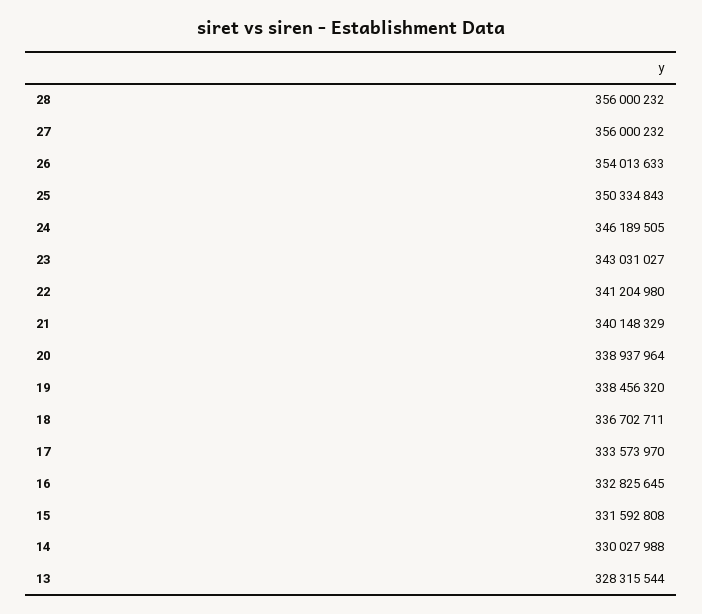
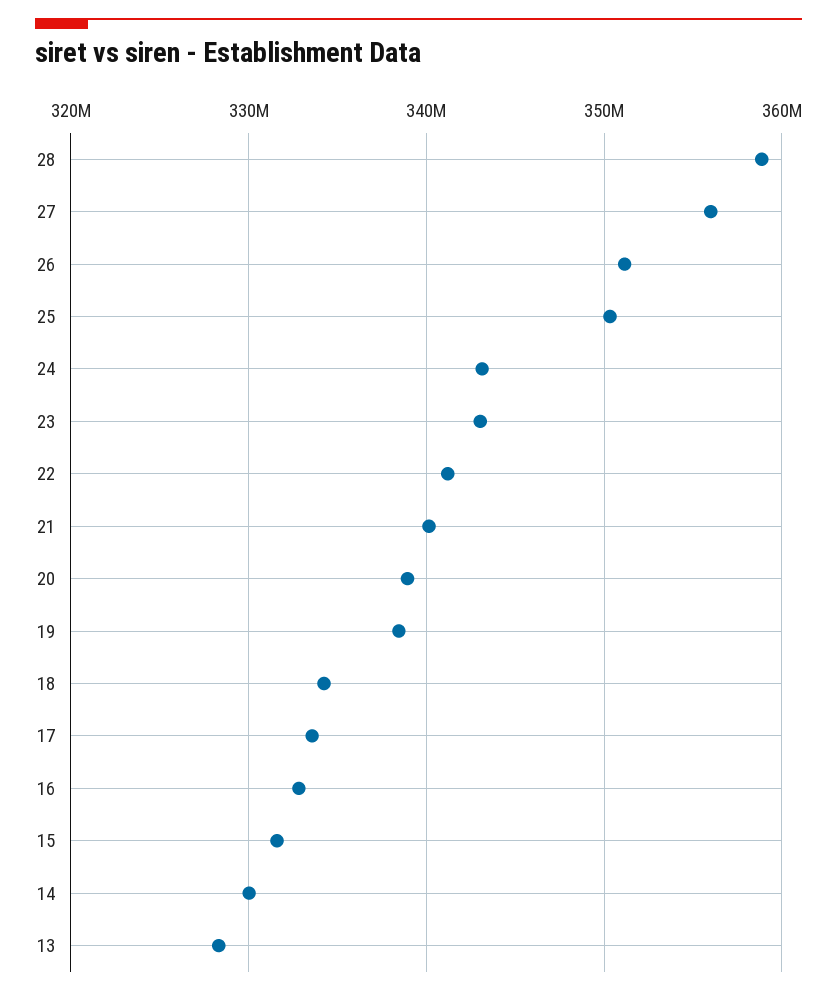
  {
-   "28": 356000232,
+   "28": 359000000,
    "27": 356000232,
-   "26": 354013633,
+   "26": 351000000,
    "25": 350334843,
-   "24": 346189505,
+   "24": 343000000,
    "23": 343031027,
    "22": 341204980,
    "21": 340148329,
    "20": 338937964,
    "19": 338456320,
-   "18": 336702711,
+   "18": 334000000,
    "17": 333573970,
    "16": 332825645,
    "15": 331592808,
    "14": 330027988,
    "13": 328315544
  }

